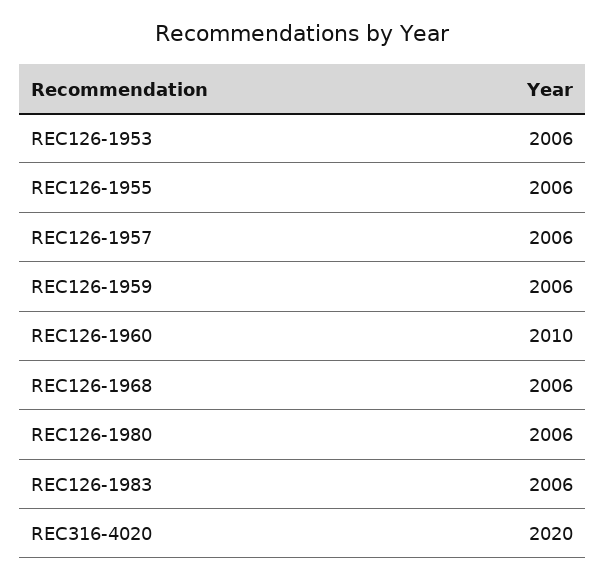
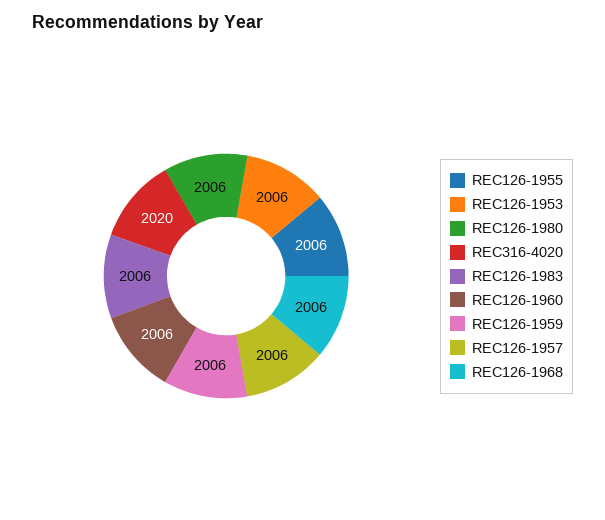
  {
    "REC126-1953": 2006,
    "REC126-1955": 2006,
    "REC126-1957": 2006,
    "REC126-1959": 2006,
-   "REC126-1960": 2010,
+   "REC126-1960": 2006,
    "REC126-1968": 2006,
    "REC126-1980": 2006,
    "REC126-1983": 2006,
    "REC316-4020": 2020
  }

